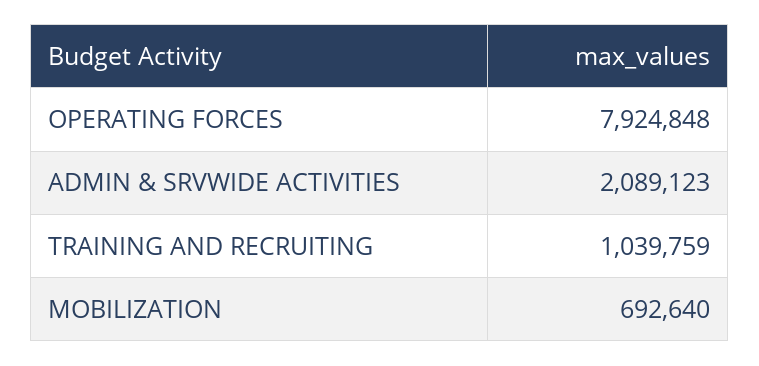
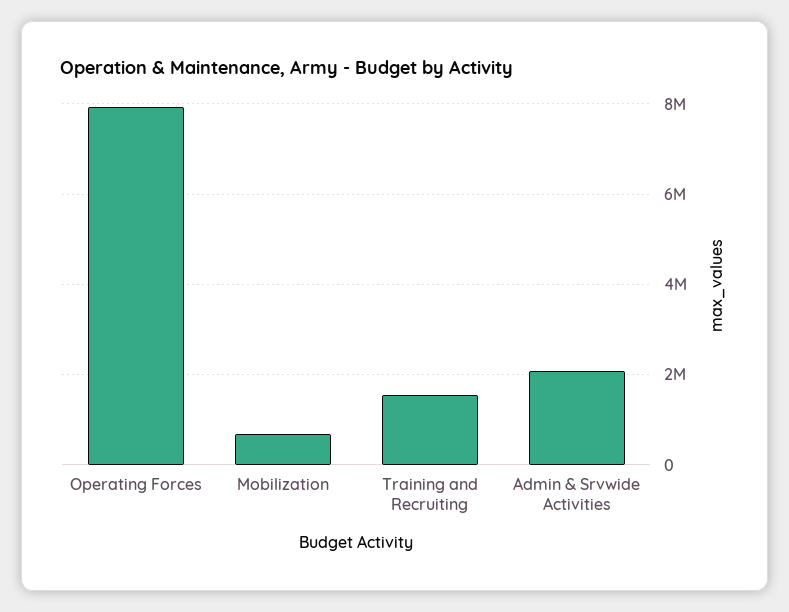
  {
    "OPERATING FORCES": 7924848,
    "ADMIN & SRVWIDE ACTIVITIES": 2089123,
-   "TRAINING AND RECRUITING": 1039759,
+   "TRAINING AND RECRUITING": 1600000,
    "MOBILIZATION": 692640
  }

